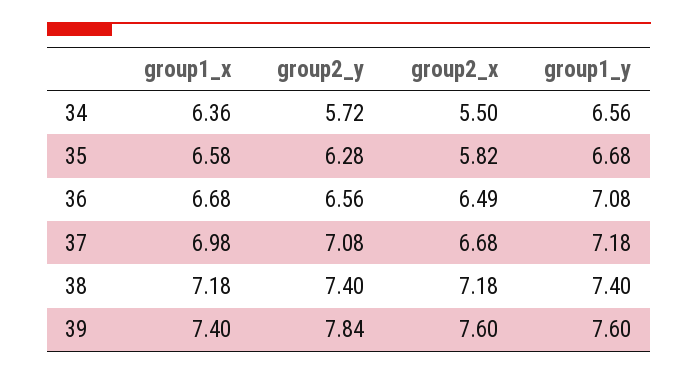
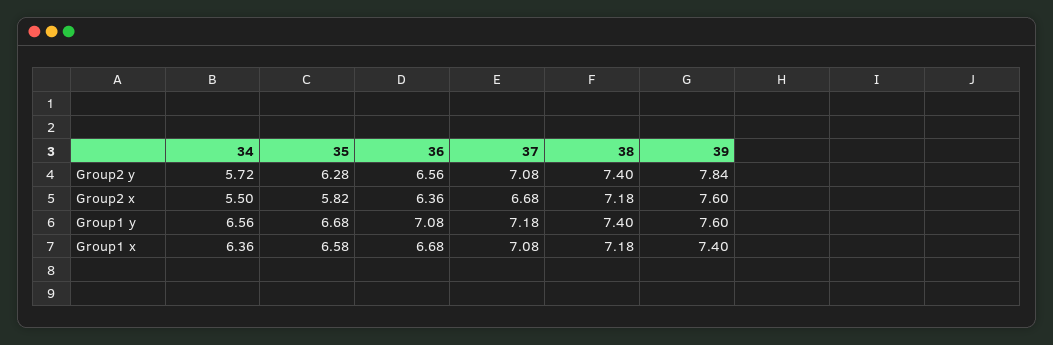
  {
    "group1_x": {
      "34": 6.36,
      "35": 6.58,
      "36": 6.68,
-     "37": 6.98,
+     "37": 7.08,
      "38": 7.18,
      "39": 7.4
    },
    "group2_y": {
      "34": 5.72,
      "35": 6.28,
      "36": 6.56,
      "37": 7.08,
      "38": 7.4,
      "39": 7.84
    },
    "group2_x": {
      "34": 5.5,
      "35": 5.82,
-     "36": 6.49,
+     "36": 6.36,
      "37": 6.68,
      "38": 7.18,
      "39": 7.6
    },
    "group1_y": {
      "34": 6.56,
      "35": 6.68,
      "36": 7.08,
      "37": 7.18,
      "38": 7.4,
      "39": 7.6
    }
  }

